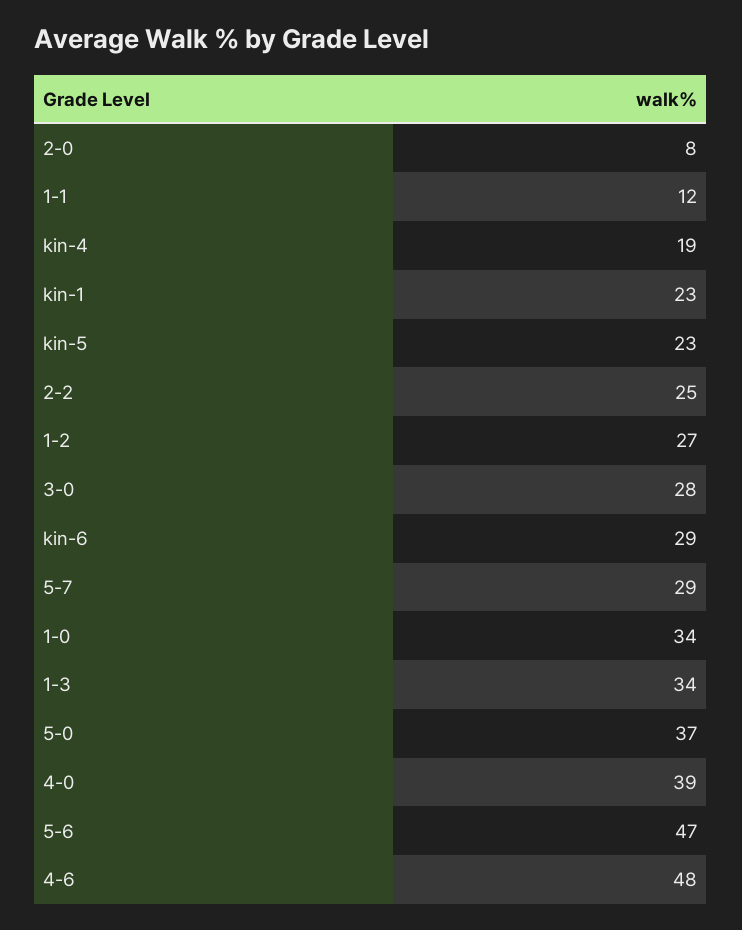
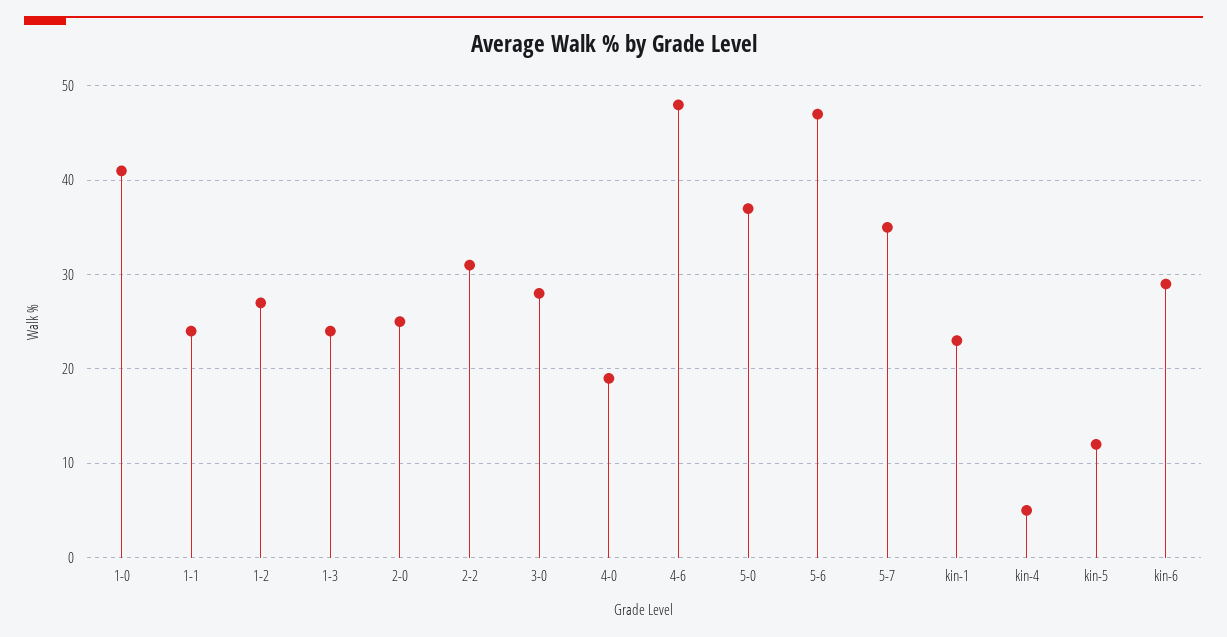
  {
-   "2-0": 8,
+   "2-0": 25,
-   "1-1": 12,
+   "1-1": 24,
-   "kin-4": 19,
+   "kin-4": 5,
    "kin-1": 23,
-   "kin-5": 23,
+   "kin-5": 12,
-   "2-2": 25,
+   "2-2": 31,
    "1-2": 27,
    "3-0": 28,
    "kin-6": 29,
-   "5-7": 29,
+   "5-7": 35,
-   "1-0": 34,
+   "1-0": 41,
-   "1-3": 34,
+   "1-3": 24,
    "5-0": 37,
-   "4-0": 39,
+   "4-0": 19,
    "5-6": 47,
    "4-6": 48
  }

